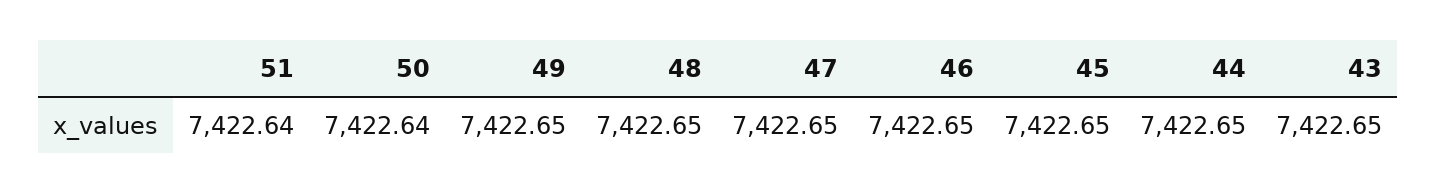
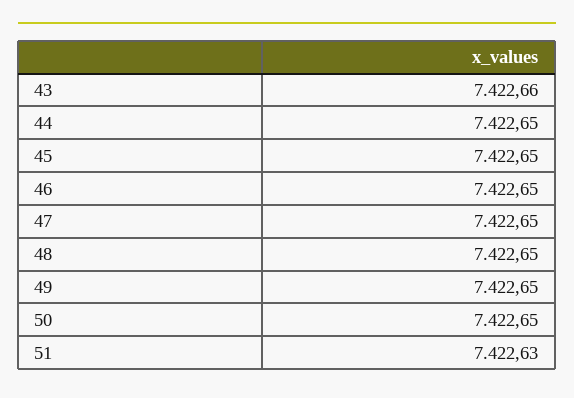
  {
-   "51": 7422.64,
+   "51": 7422.63,
-   "50": 7422.64,
+   "50": 7422.65,
    "49": 7422.65,
    "48": 7422.65,
    "47": 7422.65,
    "46": 7422.65,
    "45": 7422.65,
    "44": 7422.65,
-   "43": 7422.65
+   "43": 7422.66
  }

